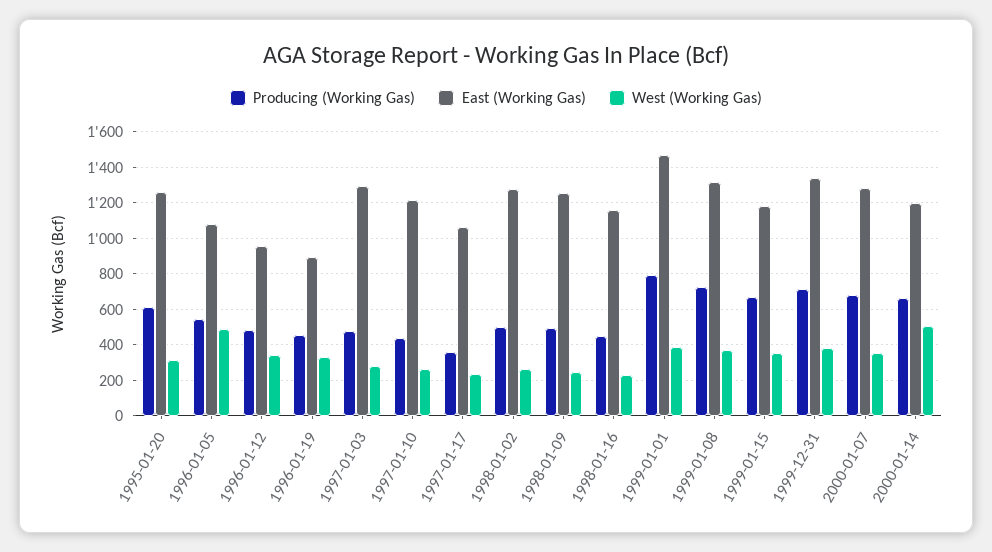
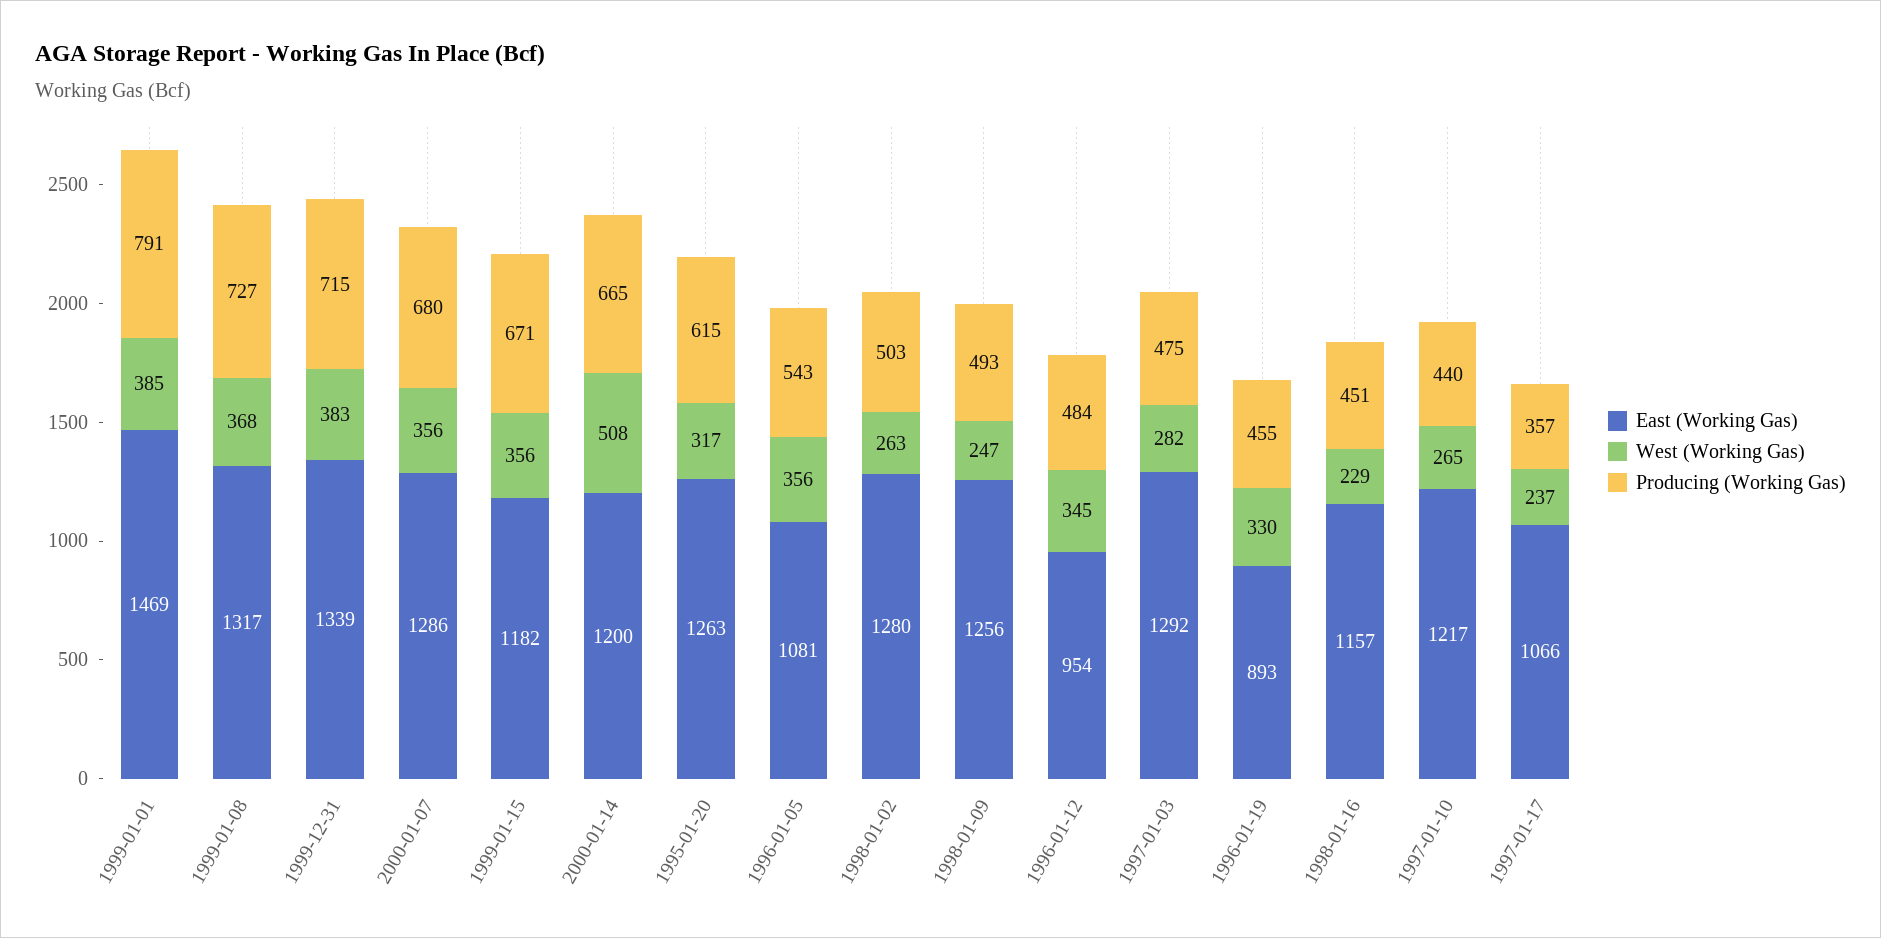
  {
    "Producing (Working Gas)": {
      "1995-01-20": 615,
      "1996-01-05": 543,
      "1996-01-12": 484,
      "1996-01-19": 455,
      "1997-01-03": 475,
      "1997-01-10": 440,
      "1997-01-17": 357,
      "1998-01-02": 503,
      "1998-01-09": 493,
      "1998-01-16": 451,
      "1999-01-01": 791,
      "1999-01-08": 727,
      "1999-01-15": 671,
      "1999-12-31": 715,
      "2000-01-07": 680,
      "2000-01-14": 665
    },
    "East (Working Gas)": {
      "1995-01-20": 1263,
      "1996-01-05": 1081,
      "1996-01-12": 954,
      "1996-01-19": 893,
      "1997-01-03": 1292,
      "1997-01-10": 1217,
      "1997-01-17": 1066,
      "1998-01-02": 1280,
      "1998-01-09": 1256,
      "1998-01-16": 1157,
      "1999-01-01": 1469,
      "1999-01-08": 1317,
      "1999-01-15": 1182,
      "1999-12-31": 1339,
      "2000-01-07": 1286,
      "2000-01-14": 1200
    },
    "West (Working Gas)": {
      "1995-01-20": 317,
-     "1996-01-05": 500,
+     "1996-01-05": 356,
      "1996-01-12": 345,
      "1996-01-19": 330,
      "1997-01-03": 282,
      "1997-01-10": 265,
      "1997-01-17": 237,
      "1998-01-02": 263,
      "1998-01-09": 247,
      "1998-01-16": 229,
      "1999-01-01": 385,
      "1999-01-08": 368,
      "1999-01-15": 356,
      "1999-12-31": 383,
      "2000-01-07": 356,
      "2000-01-14": 508
    }
  }

